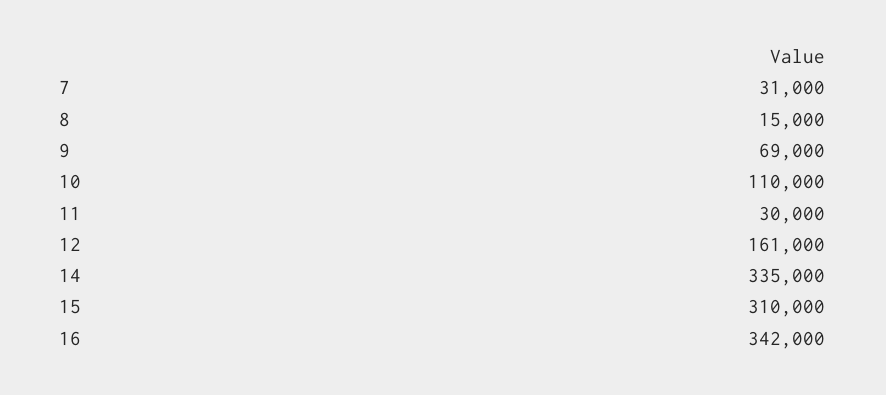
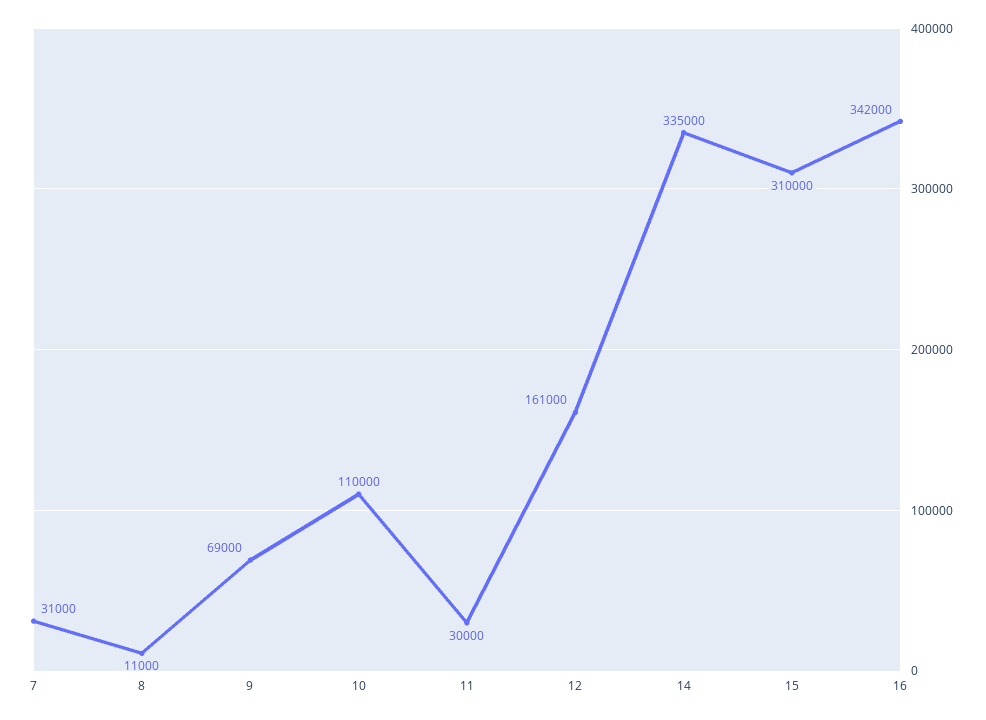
  {
    "7": 31000,
-   "8": 15000,
+   "8": 11000,
    "9": 69000,
    "10": 110000,
    "11": 30000,
    "12": 161000,
    "14": 335000,
    "15": 310000,
    "16": 342000
  }

